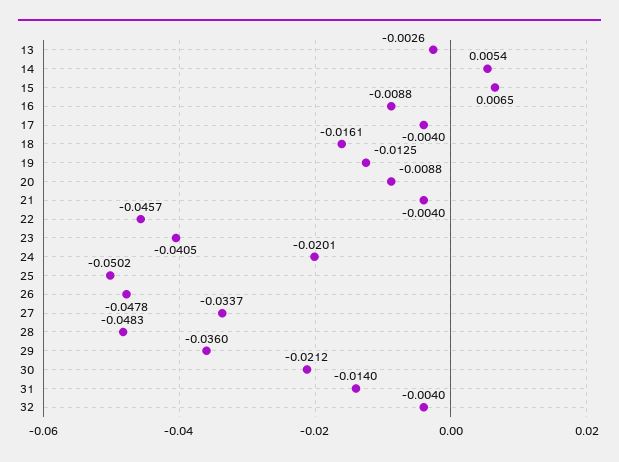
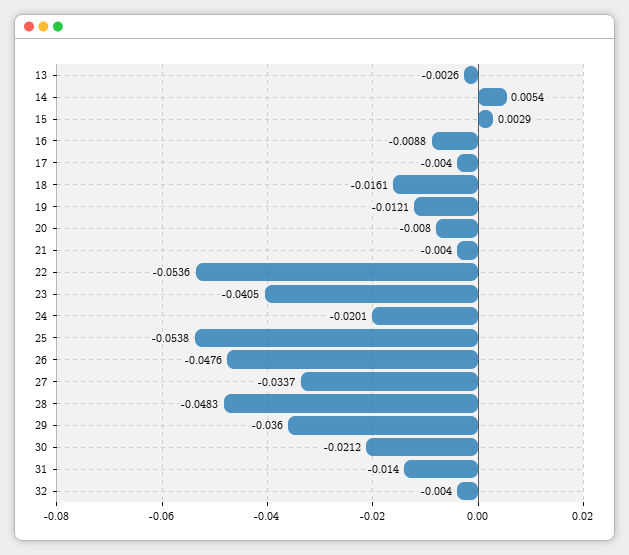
  {
    "13": -0.0026,
    "14": 0.0054,
-   "15": 0.0065,
+   "15": 0.0029,
    "16": -0.0088,
    "17": -0.004,
    "18": -0.0161,
-   "19": -0.0125,
+   "19": -0.0121,
-   "20": -0.0088,
+   "20": -0.008,
    "21": -0.004,
-   "22": -0.0457,
+   "22": -0.0536,
    "23": -0.0405,
    "24": -0.0201,
-   "25": -0.0502,
+   "25": -0.0538,
-   "26": -0.0478,
+   "26": -0.0476,
    "27": -0.0337,
    "28": -0.0483,
    "29": -0.036,
    "30": -0.0212,
    "31": -0.014,
    "32": -0.004
  }

